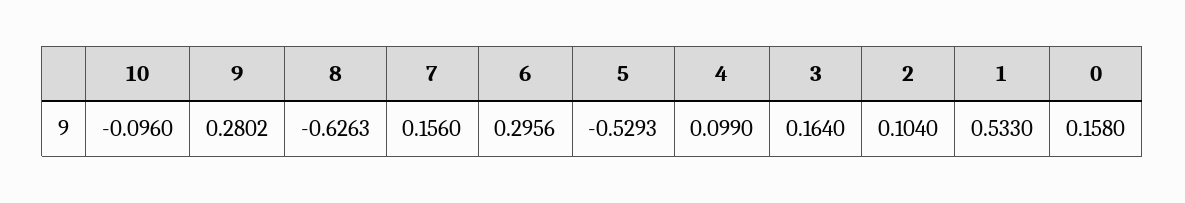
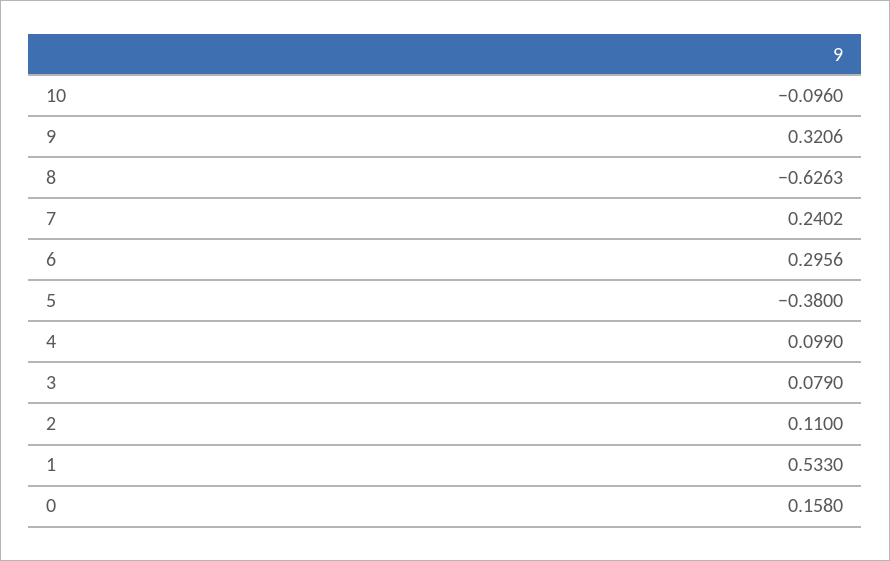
  {
    "10": -0.096,
-   "9": 0.2802,
+   "9": 0.3206,
    "8": -0.6263,
-   "7": 0.156,
+   "7": 0.2402,
    "6": 0.2956,
-   "5": -0.5293,
+   "5": -0.38,
    "4": 0.099,
-   "3": 0.164,
+   "3": 0.079,
-   "2": 0.104,
+   "2": 0.11,
    "1": 0.533,
    "0": 0.158
  }

